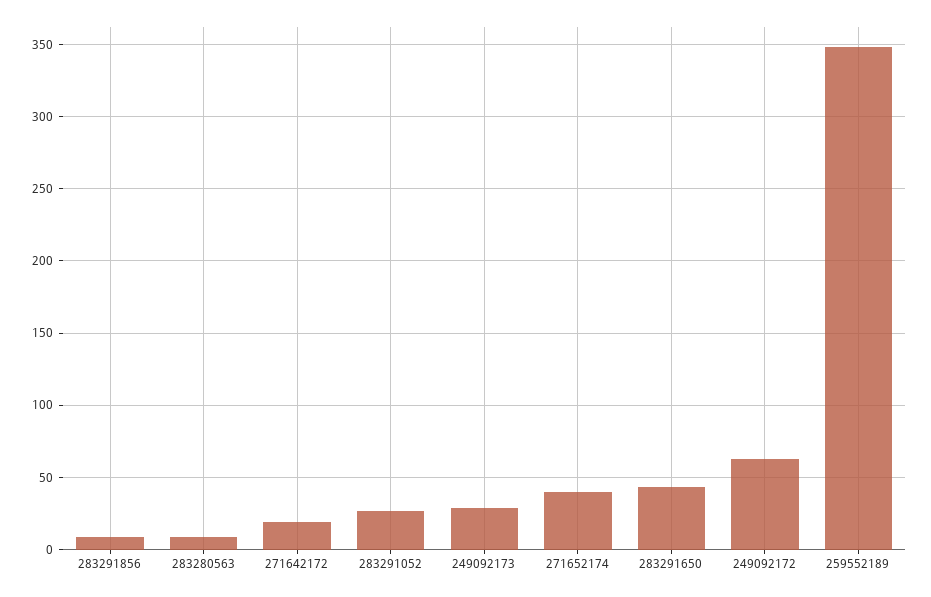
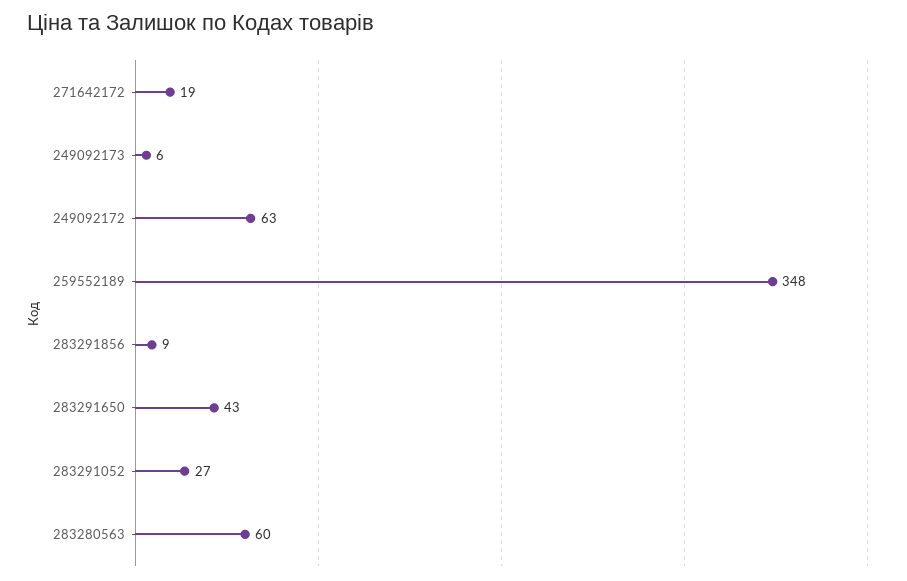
  {
    "283291856": 9,
-   "283280563": 10,
+   "283280563": 60,
    "271642172": 19,
    "283291052": 27,
-   "249092173": 30,
+   "249092173": 6,
-   "271652174": 40,
    "283291650": 43,
    "249092172": 63,
    "259552189": 348
  }

